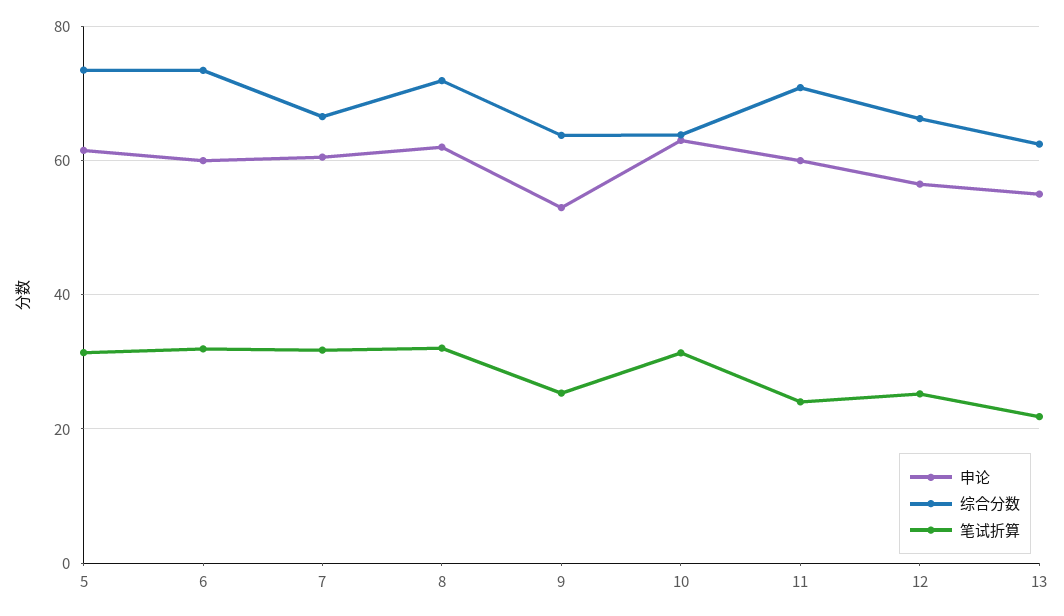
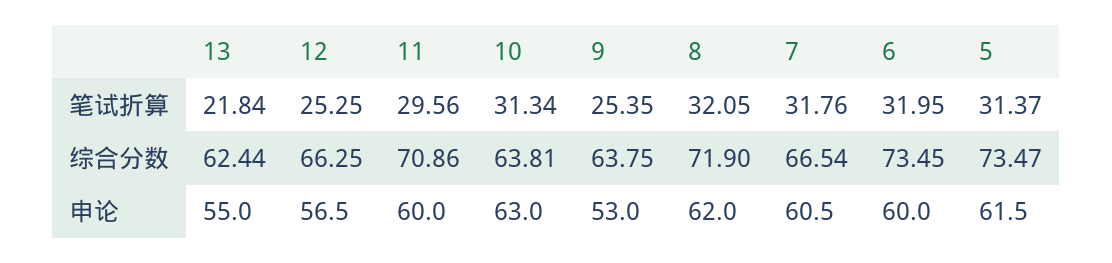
  {
    "申论": {
      "5": 61.5,
      "6": 60,
      "7": 60.5,
      "8": 62,
      "9": 53,
      "10": 63,
      "11": 60,
      "12": 56.5,
      "13": 55
    },
    "综合分数": {
      "5": 73.47,
      "6": 73.45,
      "7": 66.54,
      "8": 71.9,
      "9": 63.75,
      "10": 63.81,
      "11": 70.86,
      "12": 66.25,
      "13": 62.44
    },
    "笔试折算": {
      "5": 31.37,
      "6": 31.95,
      "7": 31.76,
      "8": 32.05,
      "9": 25.35,
      "10": 31.34,
-     "11": 24,
+     "11": 29.56,
      "12": 25.25,
      "13": 21.84
    }
  }

